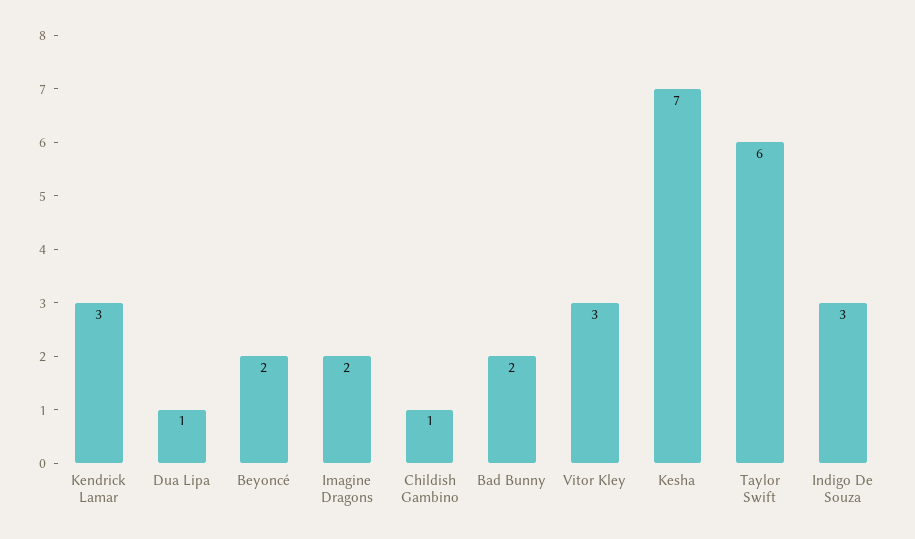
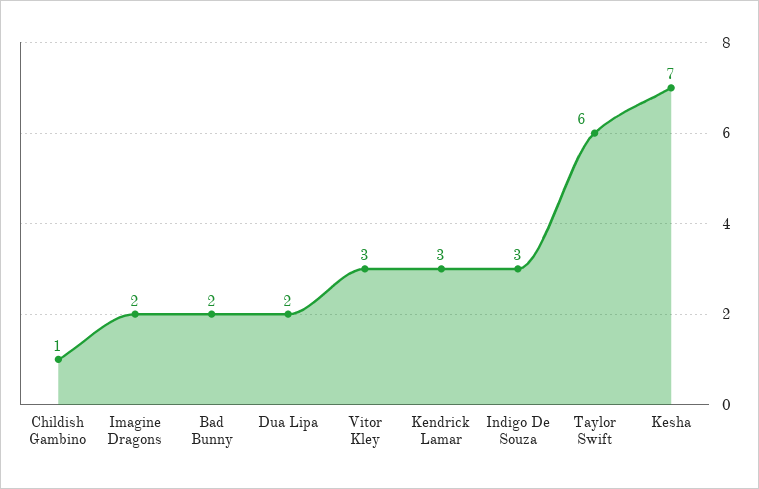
  {
    "Kendrick Lamar": 3,
-   "Dua Lipa": 1,
+   "Dua Lipa": 2,
-   "Beyoncé": 2,
    "Imagine Dragons": 2,
    "Childish Gambino": 1,
    "Bad Bunny": 2,
    "Vitor Kley": 3,
    "Kesha": 7,
    "Taylor Swift": 6,
    "Indigo De Souza": 3
  }

